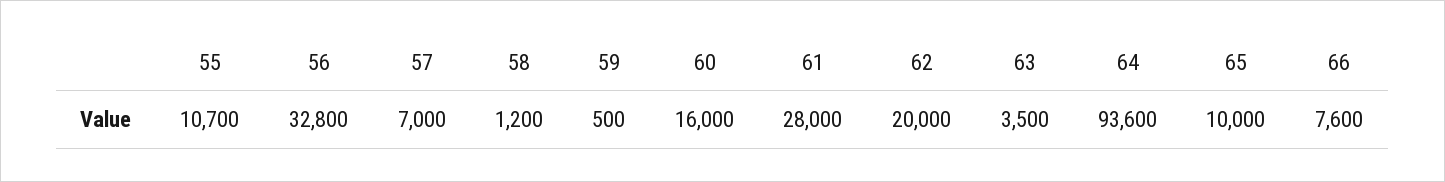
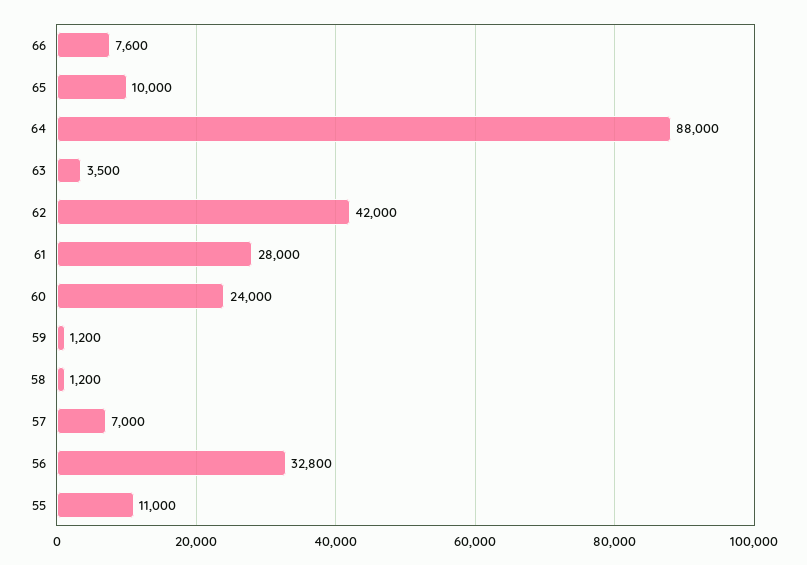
  {
-   "55": 10700,
+   "55": 11000,
    "56": 32800,
    "57": 7000,
    "58": 1200,
-   "59": 500,
+   "59": 1200,
-   "60": 16000,
+   "60": 24000,
    "61": 28000,
-   "62": 20000,
+   "62": 42000,
    "63": 3500,
-   "64": 93600,
+   "64": 88000,
    "65": 10000,
    "66": 7600
  }

